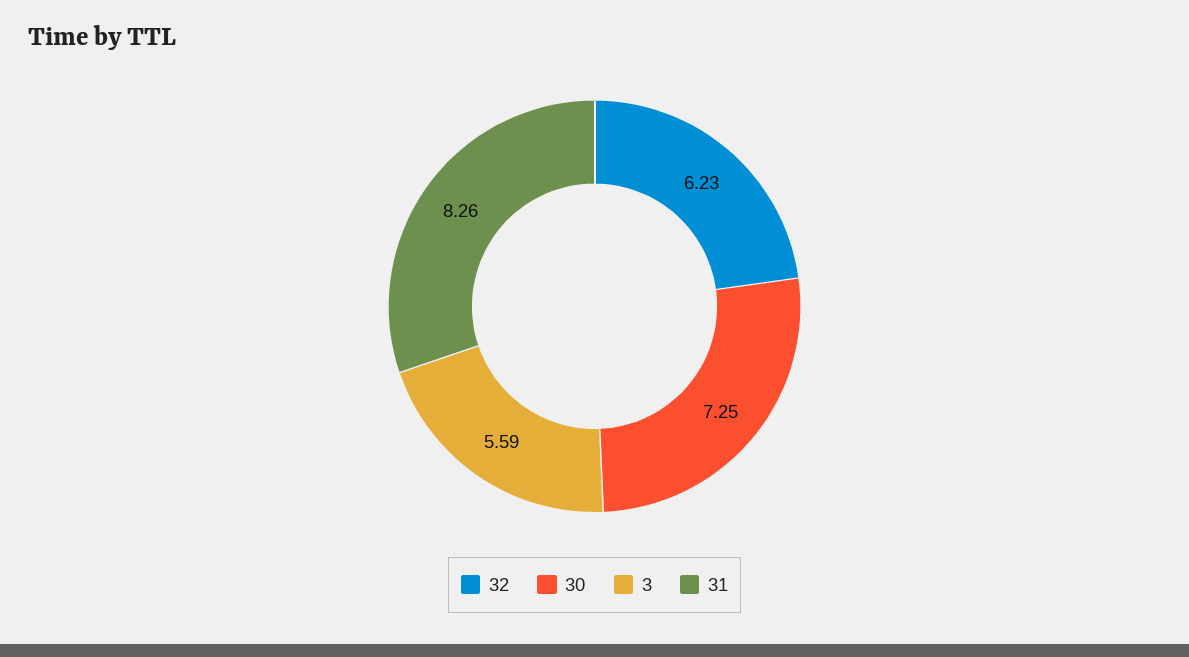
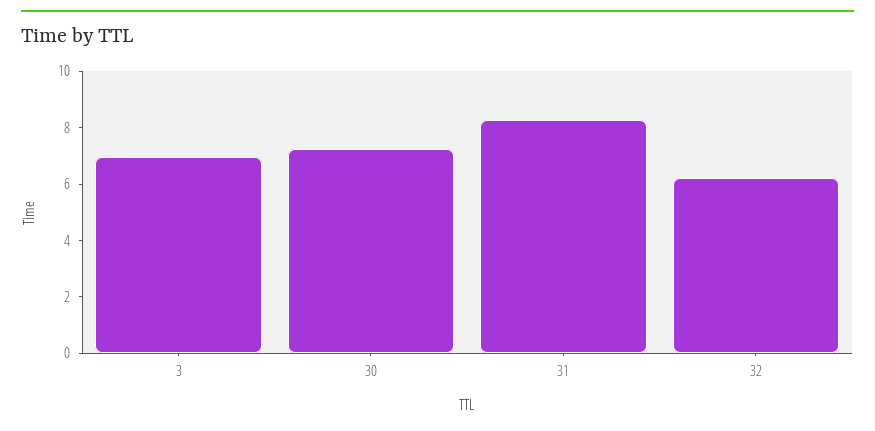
  {
    "32": 6.23,
    "30": 7.25,
-   "3": 5.59,
+   "3": 7,
    "31": 8.26
  }

